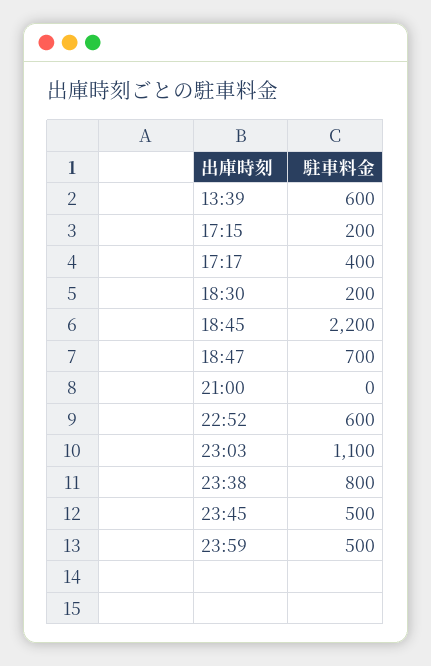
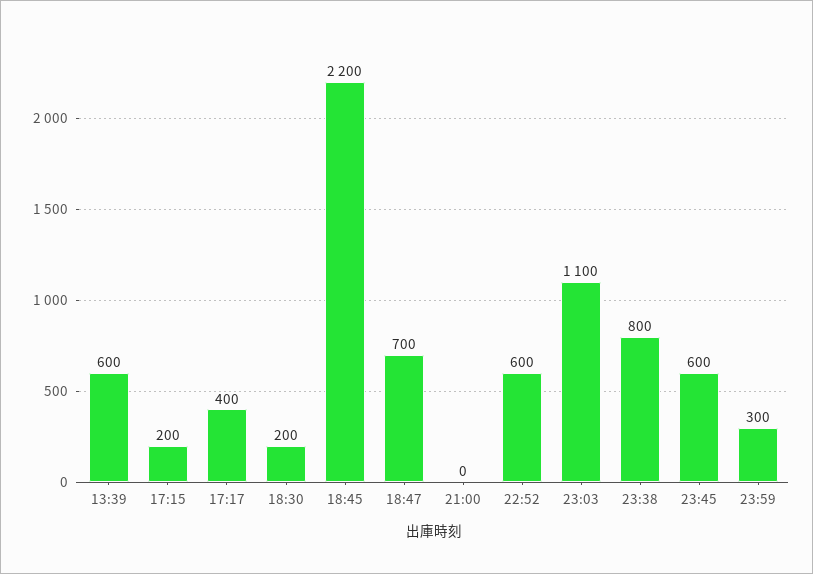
  {
    "13:39": 600,
    "17:15": 200,
    "17:17": 400,
    "18:30": 200,
    "18:45": 2200,
    "18:47": 700,
    "21:00": 0,
    "22:52": 600,
    "23:03": 1100,
    "23:38": 800,
-   "23:45": 500,
+   "23:45": 600,
-   "23:59": 500
+   "23:59": 300
  }

